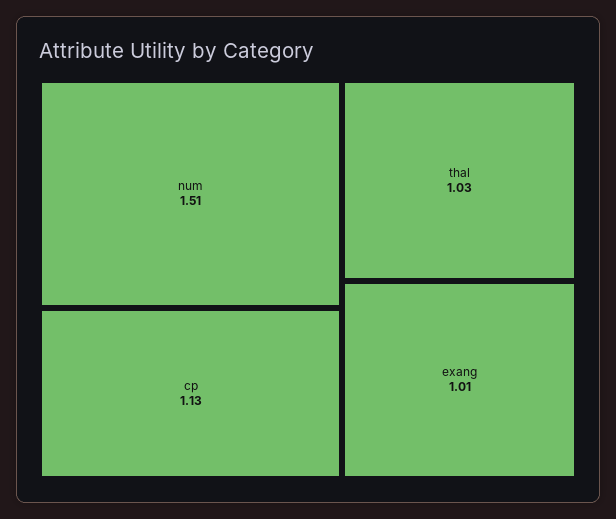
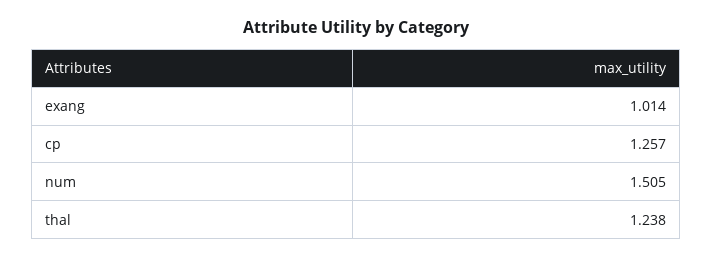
  {
    "num": 1.505,
-   "cp": 1.13,
+   "cp": 1.257,
-   "thal": 1.03,
+   "thal": 1.238,
    "exang": 1.014
  }

